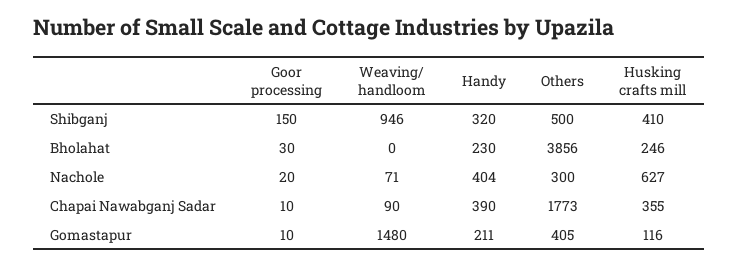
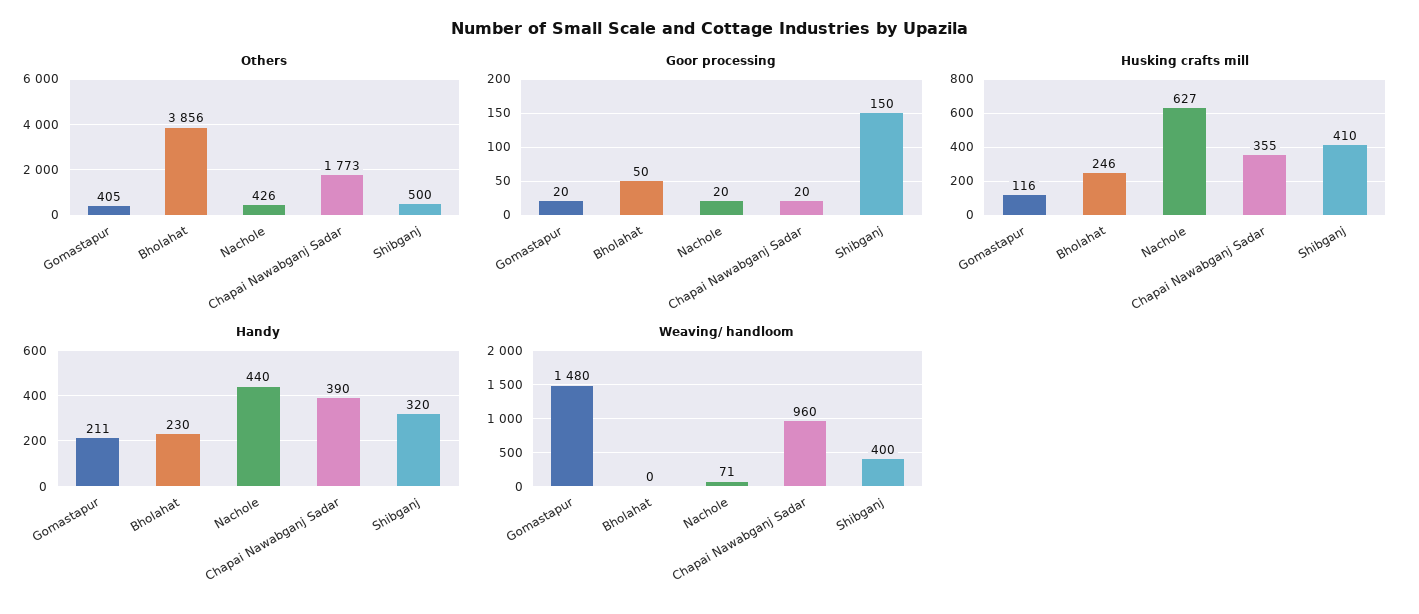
  {
    "Goor processing": {
      "Shibganj": 150,
-     "Bholahat": 30,
+     "Bholahat": 50,
      "Nachole": 20,
-     "Chapai Nawabganj Sadar": 10,
+     "Chapai Nawabganj Sadar": 20,
-     "Gomastapur": 10
+     "Gomastapur": 20
    },
    "Weaving/ handloom": {
-     "Shibganj": 946,
+     "Shibganj": 400,
      "Bholahat": 0,
      "Nachole": 71,
-     "Chapai Nawabganj Sadar": 90,
+     "Chapai Nawabganj Sadar": 960,
      "Gomastapur": 1480
    },
    "Handy": {
      "Shibganj": 320,
      "Bholahat": 230,
-     "Nachole": 404,
+     "Nachole": 440,
      "Chapai Nawabganj Sadar": 390,
      "Gomastapur": 211
    },
    "Others": {
      "Shibganj": 500,
      "Bholahat": 3856,
-     "Nachole": 300,
+     "Nachole": 426,
      "Chapai Nawabganj Sadar": 1773,
      "Gomastapur": 405
    },
    "Husking crafts mill": {
      "Shibganj": 410,
      "Bholahat": 246,
      "Nachole": 627,
      "Chapai Nawabganj Sadar": 355,
      "Gomastapur": 116
    }
  }

